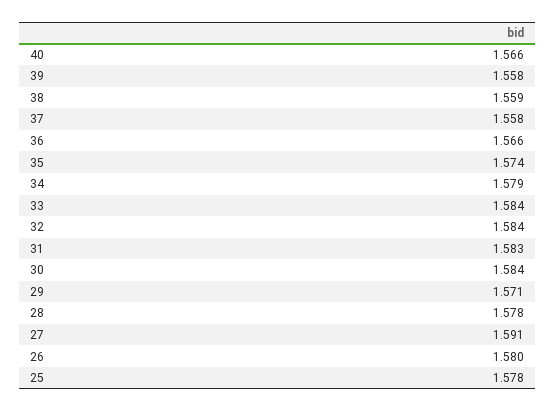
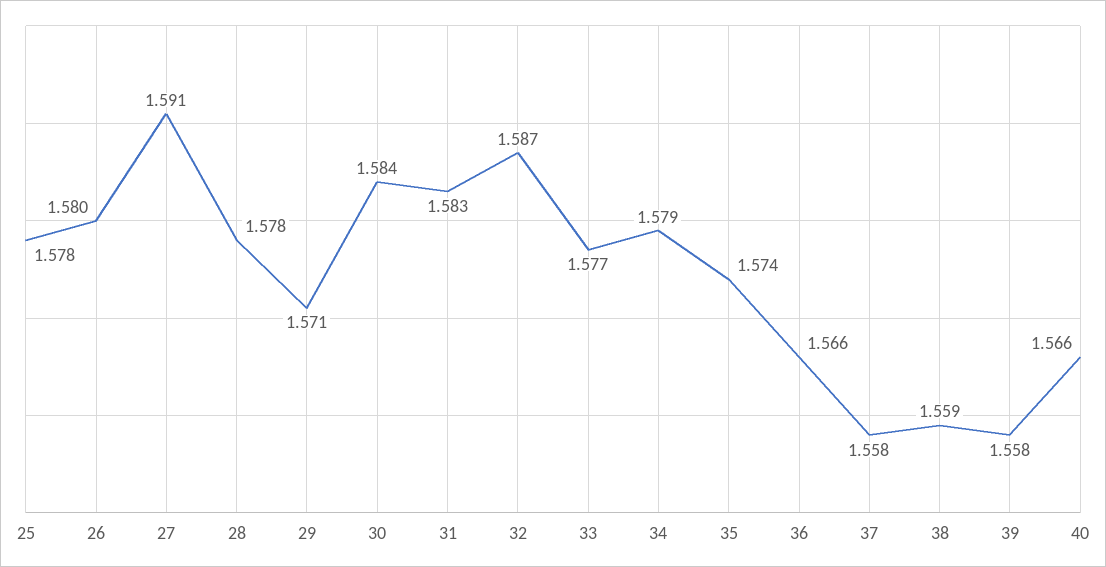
  {
    "40": 1.566,
    "39": 1.558,
    "38": 1.559,
    "37": 1.558,
    "36": 1.566,
    "35": 1.574,
    "34": 1.579,
-   "33": 1.584,
+   "33": 1.577,
-   "32": 1.584,
+   "32": 1.587,
    "31": 1.583,
    "30": 1.584,
    "29": 1.571,
    "28": 1.578,
    "27": 1.591,
    "26": 1.58,
    "25": 1.578
  }

